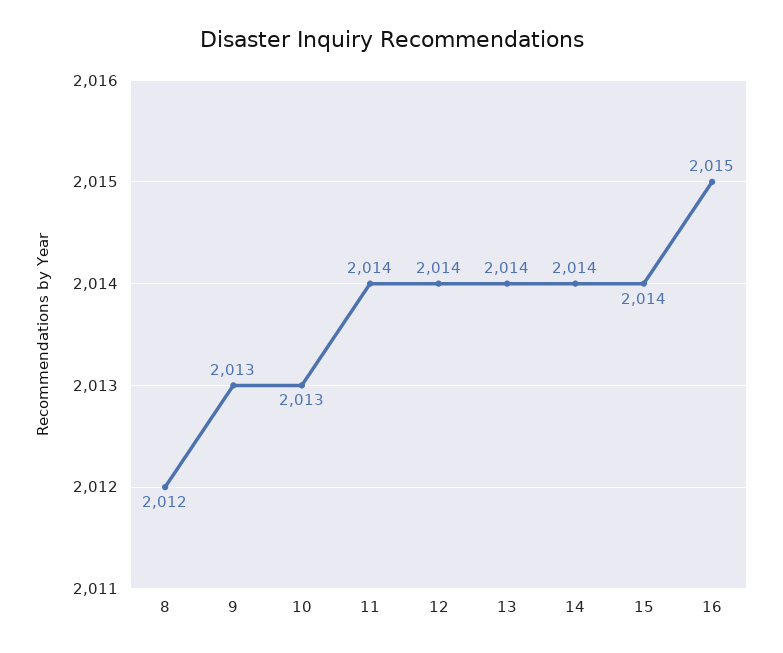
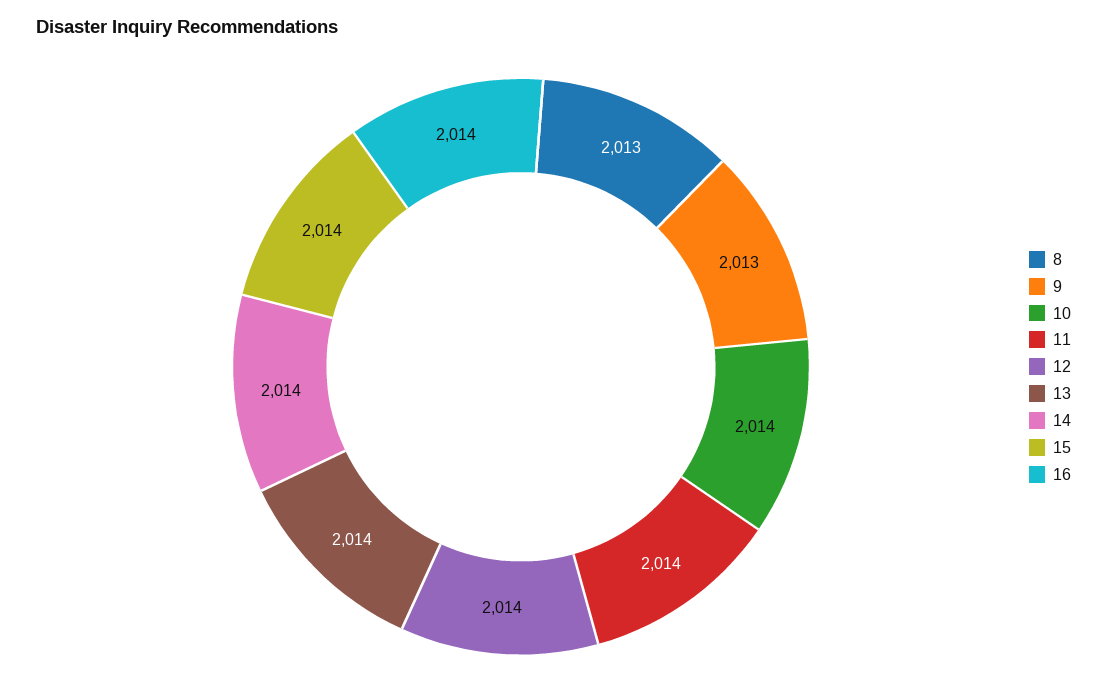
  {
-   "8": 2012,
+   "8": 2013,
    "9": 2013,
-   "10": 2013,
+   "10": 2014,
    "11": 2014,
    "12": 2014,
    "13": 2014,
    "14": 2014,
    "15": 2014,
-   "16": 2015
+   "16": 2014
  }

